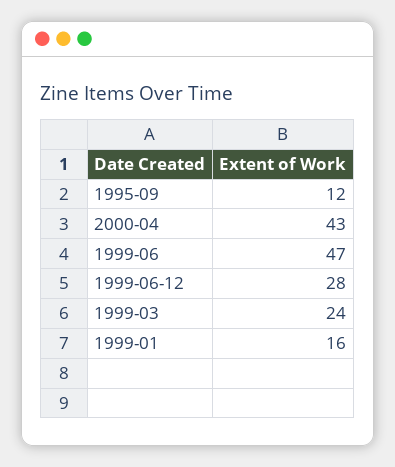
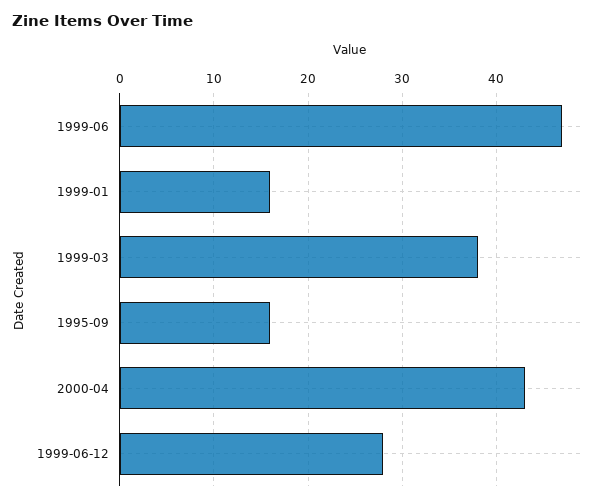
  {
-   "1995-09": 12,
+   "1995-09": 16,
    "2000-04": 43,
    "1999-06": 47,
    "1999-06-12": 28,
-   "1999-03": 24,
+   "1999-03": 38,
    "1999-01": 16
  }

